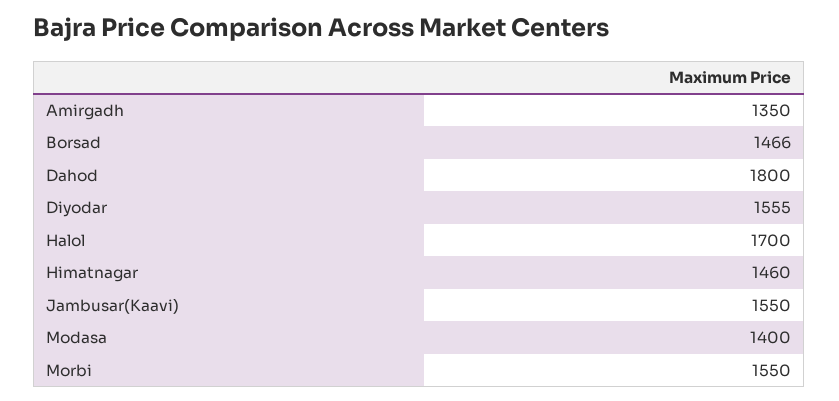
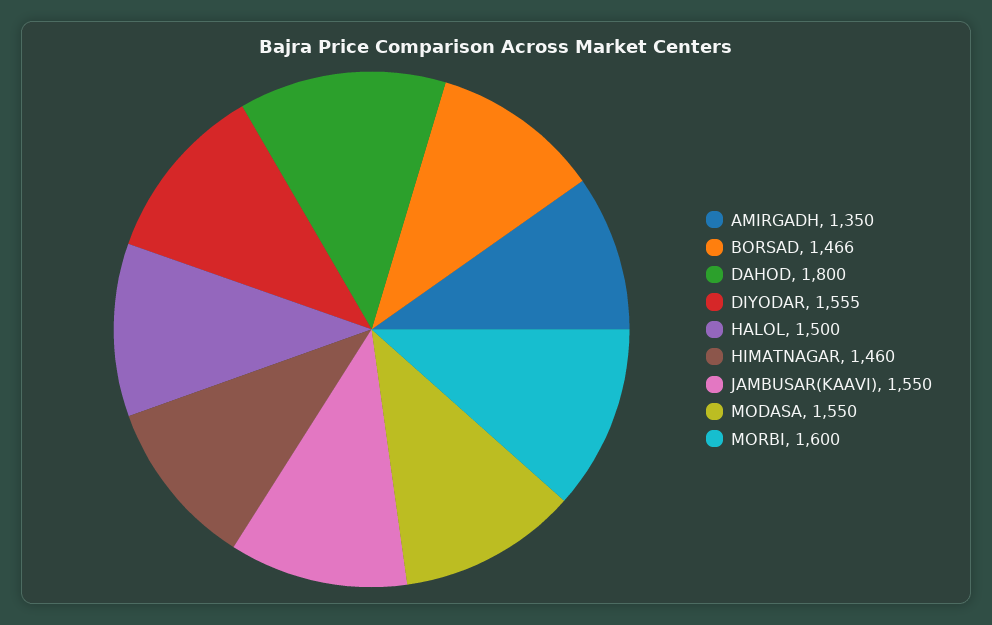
  {
    "Amirgadh": 1350,
    "Borsad": 1466,
    "Dahod": 1800,
    "Diyodar": 1555,
-   "Halol": 1700,
+   "Halol": 1500,
    "Himatnagar": 1460,
    "Jambusar(Kaavi)": 1550,
-   "Modasa": 1400,
+   "Modasa": 1550,
-   "Morbi": 1550
+   "Morbi": 1600
  }

